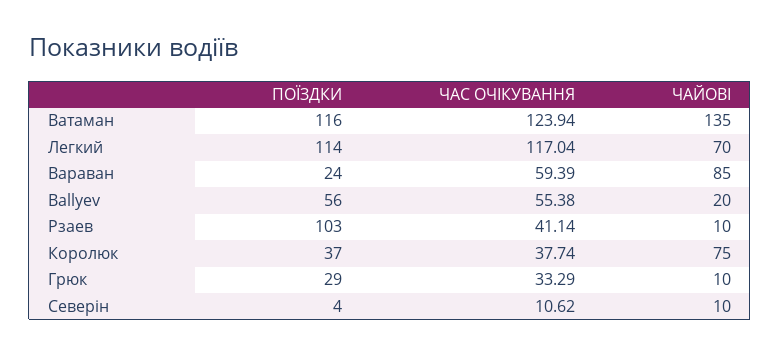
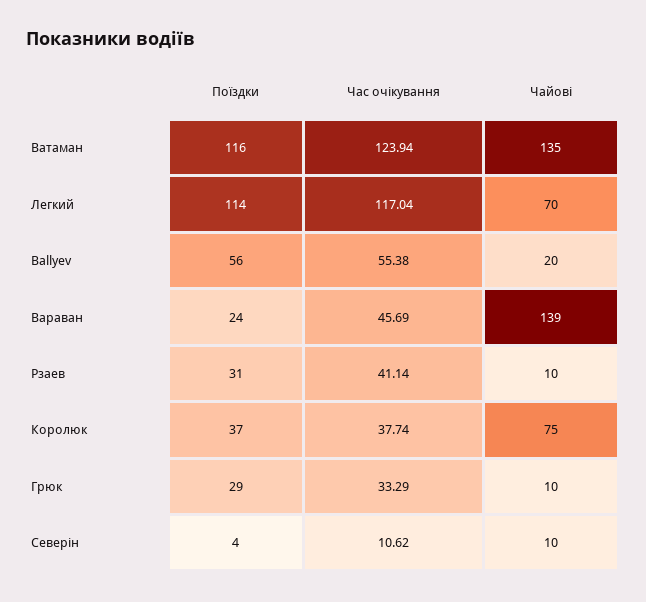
  {
    "ПОЇЗДКИ": {
      "Ватаман": 116,
      "Легкий": 114,
      "Вараван": 24,
      "Ballyev": 56,
-     "Рзаев": 103,
+     "Рзаев": 31,
      "Королюк": 37,
      "Грюк": 29,
      "Северін": 4
    },
    "ЧАС ОЧІКУВАННЯ": {
      "Ватаман": 123.94,
      "Легкий": 117.04,
-     "Вараван": 59.39,
+     "Вараван": 45.69,
      "Ballyev": 55.38,
      "Рзаев": 41.14,
      "Королюк": 37.74,
      "Грюк": 33.29,
      "Северін": 10.62
    },
    "ЧАЙОВІ": {
      "Ватаман": 135,
      "Легкий": 70,
-     "Вараван": 85,
+     "Вараван": 139,
      "Ballyev": 20,
      "Рзаев": 10,
      "Королюк": 75,
      "Грюк": 10,
      "Северін": 10
    }
  }

